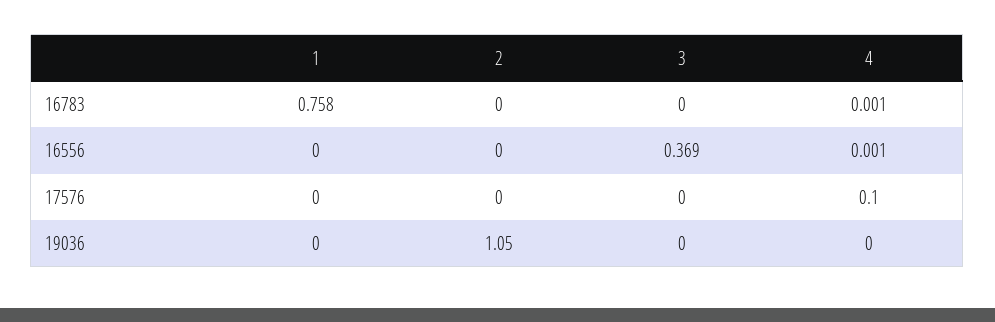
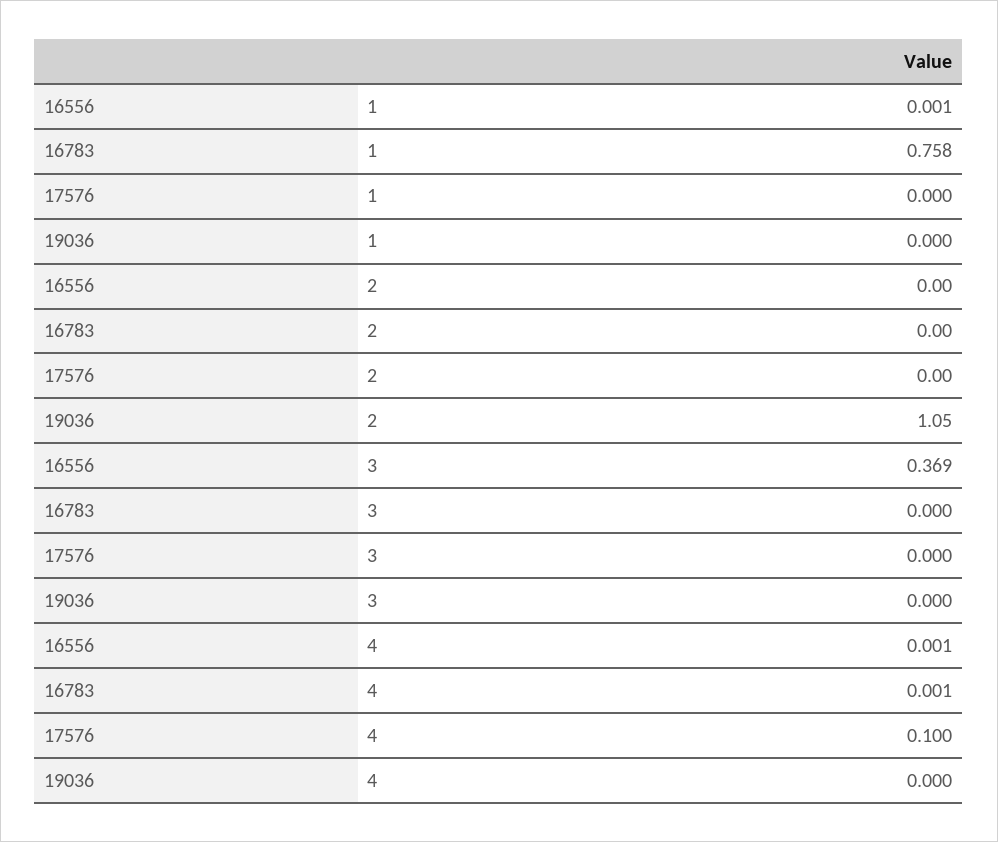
  {
    "1": {
      "16783": 0.758,
-     "16556": 0,
+     "16556": 0.001,
      "17576": 0,
      "19036": 0
    },
    "2": {
      "16783": 0,
      "16556": 0,
      "17576": 0,
      "19036": 1.05
    },
    "3": {
      "16783": 0,
      "16556": 0.369,
      "17576": 0,
      "19036": 0
    },
    "4": {
      "16783": 0.001,
      "16556": 0.001,
      "17576": 0.1,
      "19036": 0
    }
  }

